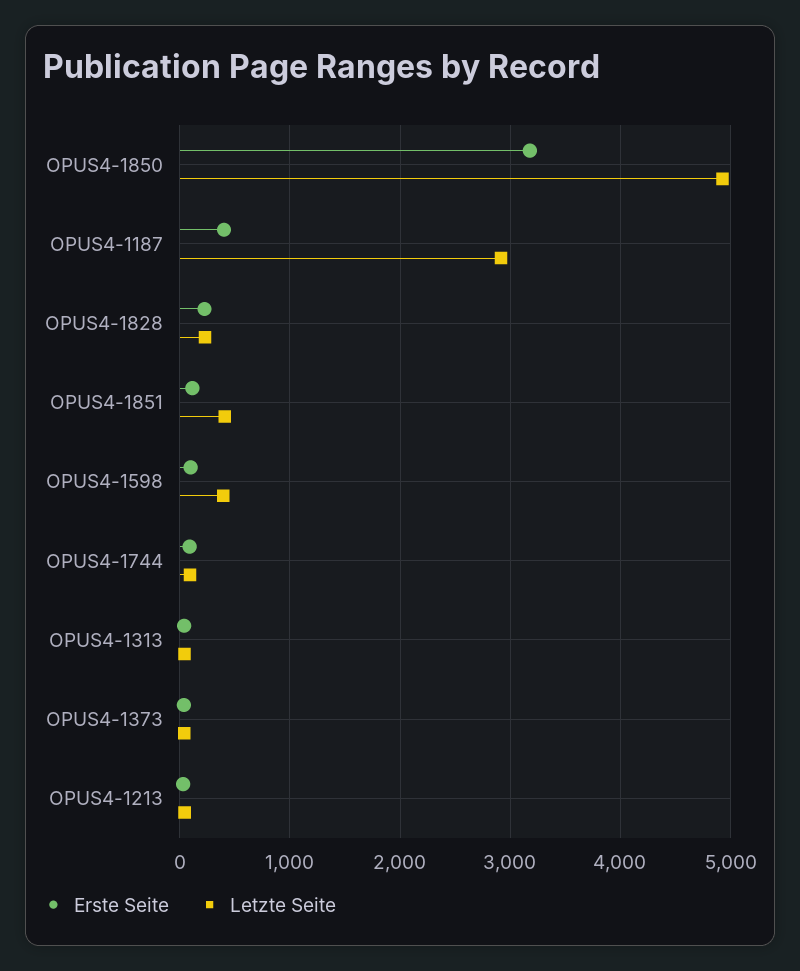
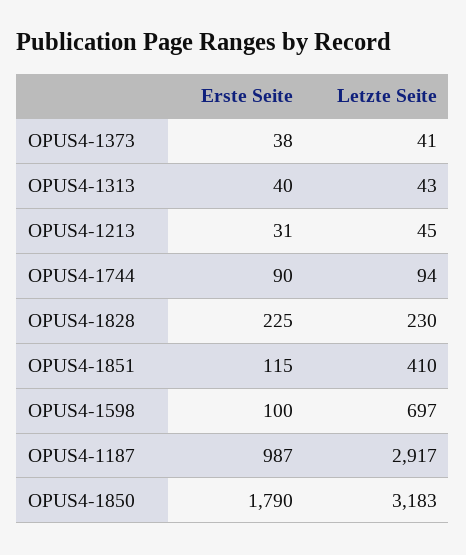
  {
    "Erste Seite": {
-     "OPUS4-1850": 3200,
+     "OPUS4-1850": 1790,
-     "OPUS4-1187": 400,
+     "OPUS4-1187": 987,
      "OPUS4-1828": 225,
      "OPUS4-1851": 115,
      "OPUS4-1598": 100,
      "OPUS4-1744": 90,
      "OPUS4-1313": 40,
      "OPUS4-1373": 38,
      "OPUS4-1213": 31
    },
    "Letzte Seite": {
-     "OPUS4-1850": 4900,
+     "OPUS4-1850": 3183,
      "OPUS4-1187": 2917,
      "OPUS4-1828": 230,
      "OPUS4-1851": 410,
-     "OPUS4-1598": 400,
+     "OPUS4-1598": 697,
      "OPUS4-1744": 94,
      "OPUS4-1313": 43,
      "OPUS4-1373": 41,
      "OPUS4-1213": 45
    }
  }

